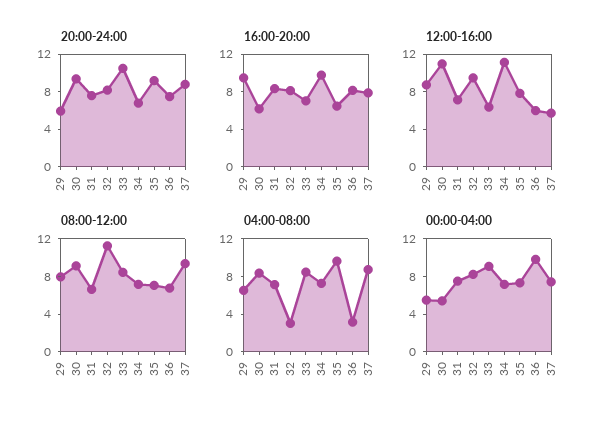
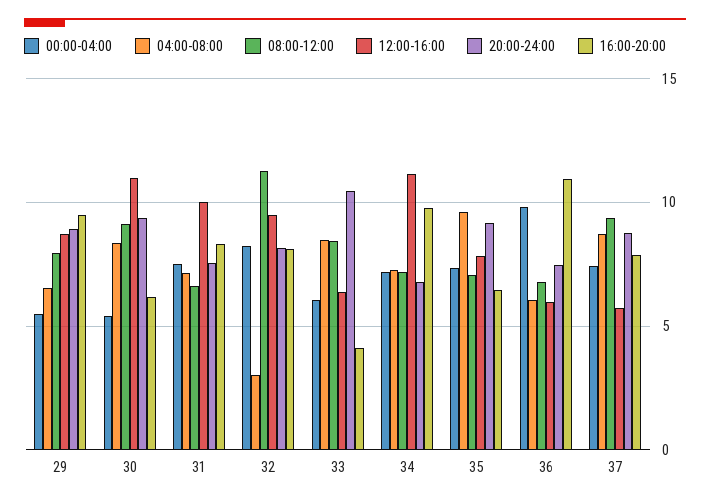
  {
    "20:00-24:00": {
-     "29": 6,
+     "29": 9,
      "30": 9.5,
      "31": 7.5,
      "32": 8,
      "33": 10.5,
      "34": 7,
      "35": 9,
      "36": 7.5,
      "37": 9
    },
    "16:00-20:00": {
      "29": 9.5,
      "30": 6,
      "31": 8.5,
      "32": 8,
-     "33": 7,
+     "33": 4,
      "34": 10,
      "35": 6.5,
-     "36": 8,
+     "36": 11,
      "37": 8
    },
    "12:00-16:00": {
      "29": 8.5,
      "30": 11,
-     "31": 7,
+     "31": 10,
      "32": 9.5,
      "33": 6.5,
      "34": 11,
      "35": 8,
      "36": 6,
      "37": 5.5
    },
    "08:00-12:00": {
      "29": 8,
      "30": 9,
      "31": 6.5,
      "32": 11.5,
      "33": 8.5,
      "34": 7,
      "35": 7,
      "36": 7,
      "37": 9.5
    },
    "04:00-08:00": {
      "29": 6.5,
      "30": 8.5,
      "31": 7,
      "32": 3,
      "33": 8.5,
      "34": 7.5,
      "35": 9.5,
-     "36": 3,
+     "36": 6,
      "37": 8.5
    },
    "00:00-04:00": {
      "29": 5.5,
      "30": 5.5,
      "31": 7.5,
      "32": 8,
-     "33": 9,
+     "33": 6,
      "34": 7,
      "35": 7.5,
      "36": 10,
      "37": 7.5
    }
  }

